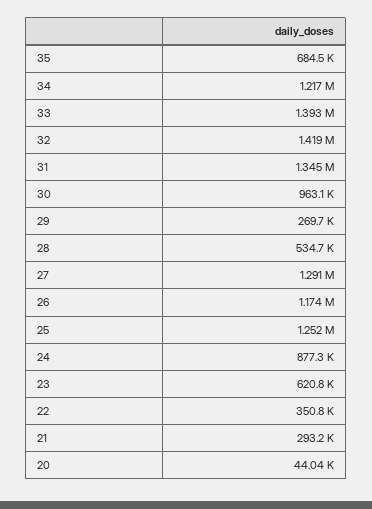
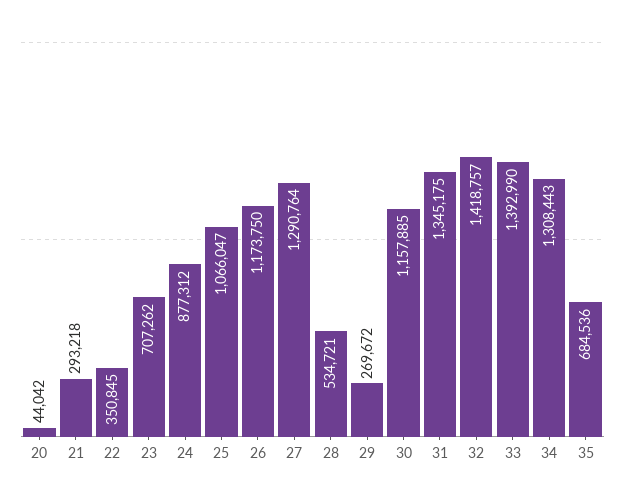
  {
    "35": 684536,
-   "34": 1217000,
+   "34": 1308443,
    "33": 1392990,
    "32": 1418757,
    "31": 1345175,
-   "30": 963100,
+   "30": 1157885,
    "29": 269672,
    "28": 534721,
    "27": 1290764,
    "26": 1173750,
-   "25": 1252000,
+   "25": 1066047,
    "24": 877312,
-   "23": 620800,
+   "23": 707262,
    "22": 350845,
    "21": 293218,
    "20": 44042
  }

